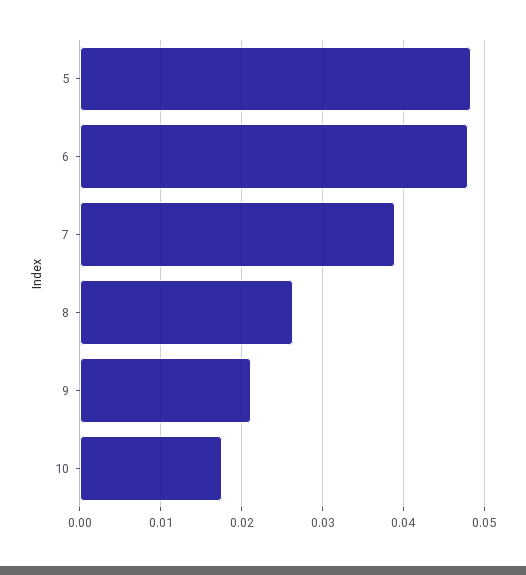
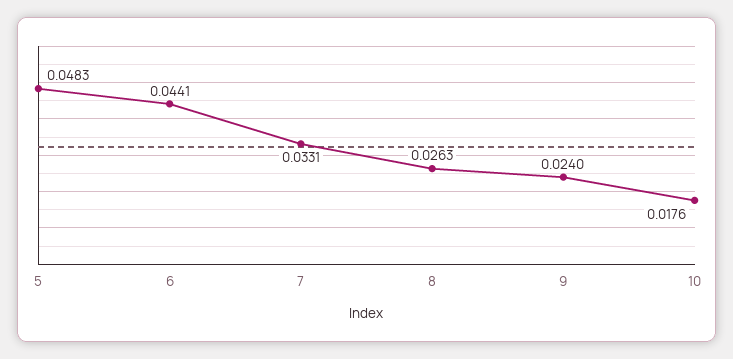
  {
    "5": 0.0483,
-   "6": 0.048,
+   "6": 0.0441,
-   "7": 0.039,
+   "7": 0.0331,
    "8": 0.0263,
-   "9": 0.021,
+   "9": 0.024,
    "10": 0.0176
  }

